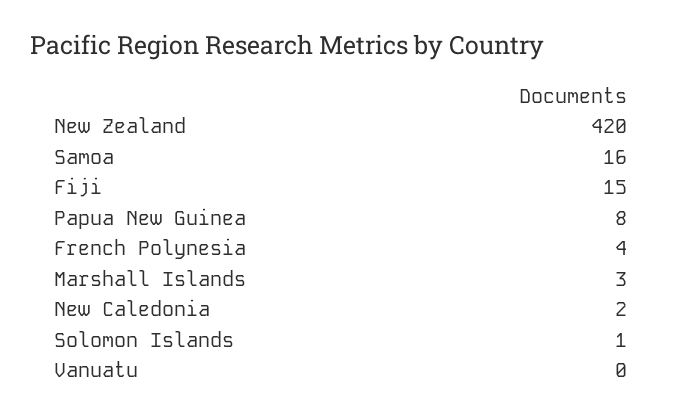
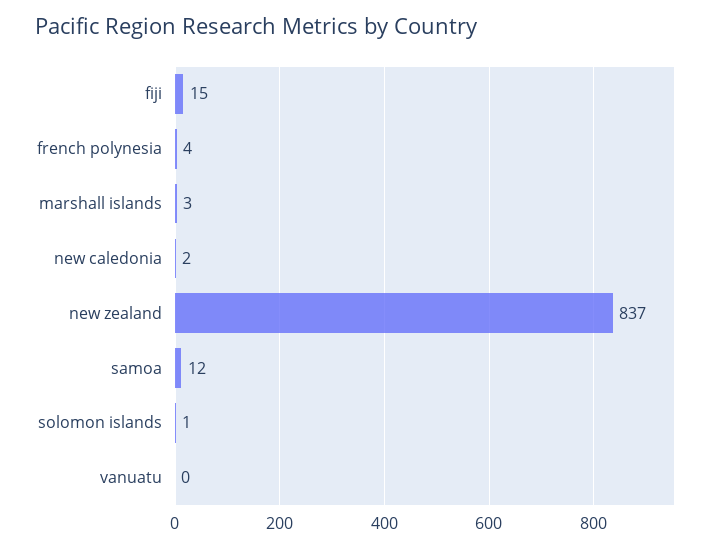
  {
-   "New Zealand": 420,
+   "New Zealand": 837,
-   "Samoa": 16,
+   "Samoa": 12,
    "Fiji": 15,
-   "Papua New Guinea": 8,
    "French Polynesia": 4,
    "Marshall Islands": 3,
    "New Caledonia": 2,
    "Solomon Islands": 1,
    "Vanuatu": 0
  }

